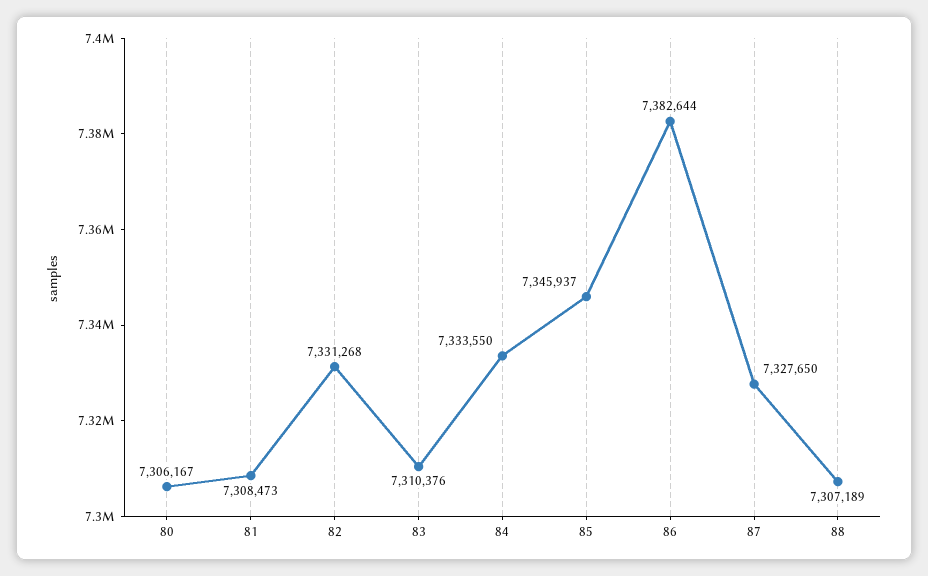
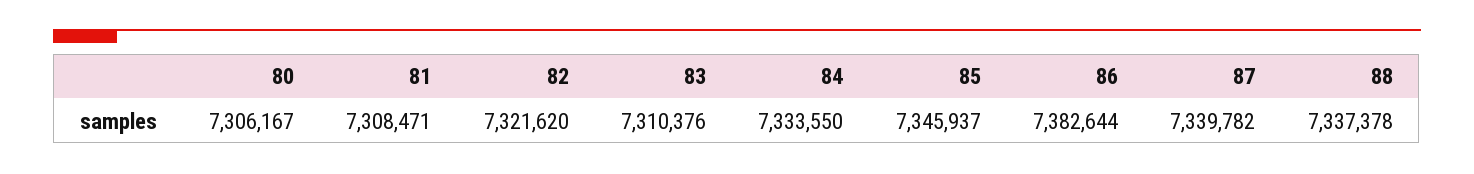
  {
    "80": 7306167,
-   "81": 7308473,
+   "81": 7308471,
-   "82": 7331268,
+   "82": 7321620,
    "83": 7310376,
    "84": 7333550,
    "85": 7345937,
    "86": 7382644,
-   "87": 7327650,
+   "87": 7339782,
-   "88": 7307189
+   "88": 7337378
  }

